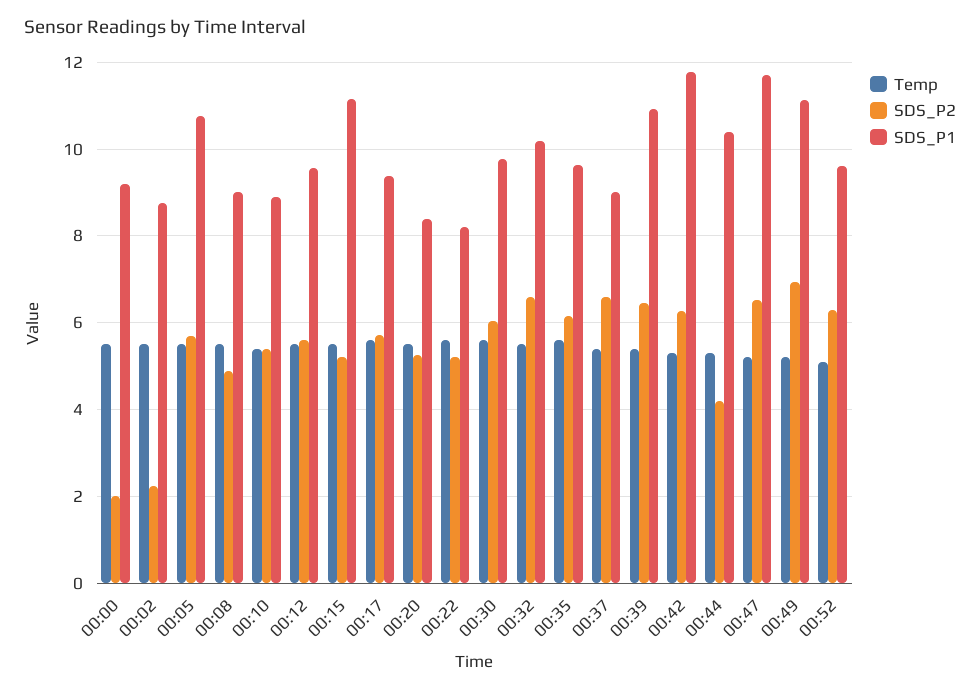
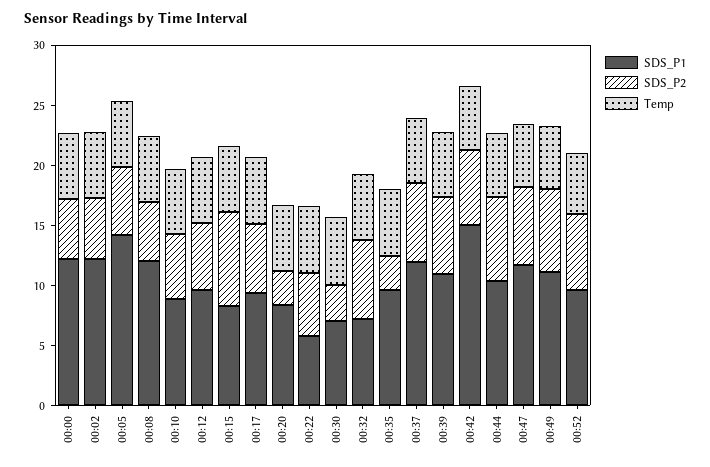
  {
    "Temp": {
      "00:00": 5.6,
      "00:02": 5.6,
      "00:05": 5.6,
      "00:08": 5.6,
      "00:10": 5.4,
      "00:12": 5.6,
      "00:15": 5.6,
      "00:17": 5.6,
      "00:20": 5.6,
      "00:22": 5.6,
      "00:30": 5.6,
      "00:32": 5.6,
      "00:35": 5.6,
      "00:37": 5.4,
      "00:39": 5.4,
      "00:42": 5.4,
      "00:44": 5.4,
      "00:47": 5.2,
      "00:49": 5.2,
      "00:52": 5.2
    },
    "SDS_P2": {
-     "00:00": 2,
+     "00:00": 5,
-     "00:02": 2.2,
+     "00:02": 5,
      "00:05": 5.8,
      "00:08": 5,
      "00:10": 5.4,
      "00:12": 5.6,
-     "00:15": 5.2,
+     "00:15": 8,
      "00:17": 5.8,
-     "00:20": 5.2,
+     "00:20": 3,
      "00:22": 5.2,
-     "00:30": 6,
+     "00:30": 3,
      "00:32": 6.6,
-     "00:35": 6.2,
+     "00:35": 3,
      "00:37": 6.6,
      "00:39": 6.4,
      "00:42": 6.2,
-     "00:44": 4.2,
+     "00:44": 7,
      "00:47": 6.6,
      "00:49": 7,
      "00:52": 6.4
    },
    "SDS_P1": {
-     "00:00": 9.2,
+     "00:00": 12,
-     "00:02": 8.8,
+     "00:02": 12,
-     "00:05": 10.8,
+     "00:05": 14,
-     "00:08": 9,
+     "00:08": 12,
      "00:10": 9,
      "00:12": 9.6,
-     "00:15": 11.2,
+     "00:15": 8,
      "00:17": 9.4,
      "00:20": 8.4,
-     "00:22": 8.2,
+     "00:22": 6,
-     "00:30": 9.8,
+     "00:30": 7,
-     "00:32": 10.2,
+     "00:32": 7,
      "00:35": 9.6,
-     "00:37": 9,
+     "00:37": 12,
      "00:39": 11,
-     "00:42": 11.8,
+     "00:42": 15,
      "00:44": 10.4,
      "00:47": 11.8,
      "00:49": 11.2,
      "00:52": 9.6
    }
  }

